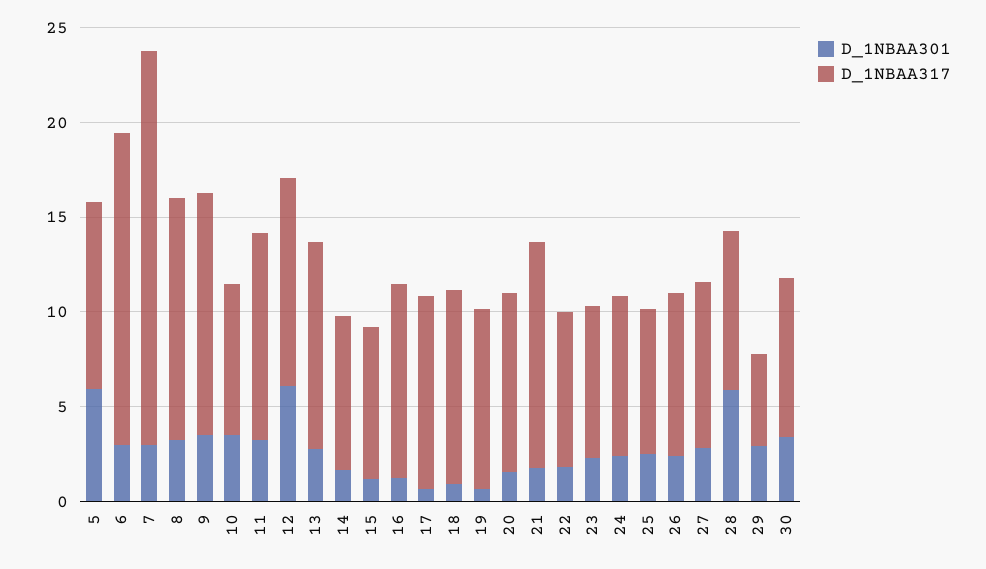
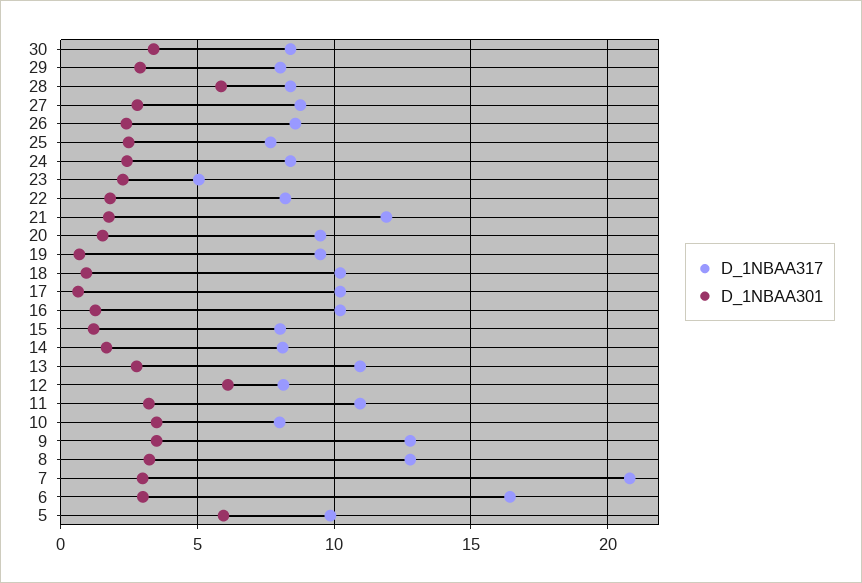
  {
    "D_1NBAA301": {
      "5": 6,
      "6": 3,
      "7": 3,
      "8": 3,
      "9": 3.5,
      "10": 3.5,
      "11": 3,
      "12": 6,
      "13": 3,
      "14": 1.5,
      "15": 1,
      "16": 1.5,
      "17": 0.5,
      "18": 1,
      "19": 0.5,
      "20": 1.5,
      "21": 2,
      "22": 2,
      "23": 2.5,
      "24": 2.5,
      "25": 2.5,
      "26": 2.5,
      "27": 3,
      "28": 6,
      "29": 3,
      "30": 3.5
    },
    "D_1NBAA317": {
      "5": 10,
      "6": 16.5,
      "7": 21,
      "8": 13,
      "9": 13,
      "10": 8,
      "11": 11,
-     "12": 11,
+     "12": 8,
      "13": 11,
      "14": 8,
      "15": 8,
      "16": 10,
      "17": 10,
      "18": 10,
      "19": 9.5,
      "20": 9.5,
      "21": 12,
      "22": 8,
-     "23": 8,
+     "23": 5,
      "24": 8.5,
      "25": 7.5,
      "26": 8.5,
      "27": 9,
      "28": 8.5,
-     "29": 5,
+     "29": 8,
      "30": 8.5
    }
  }

